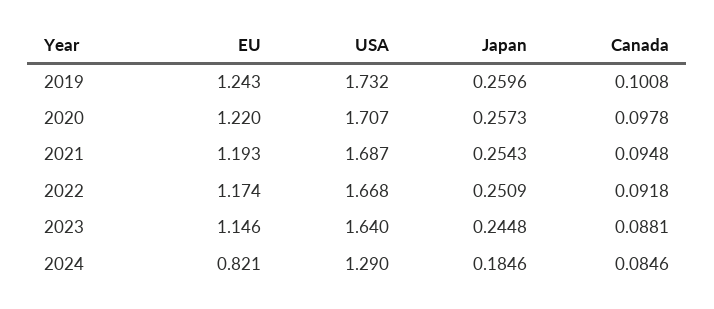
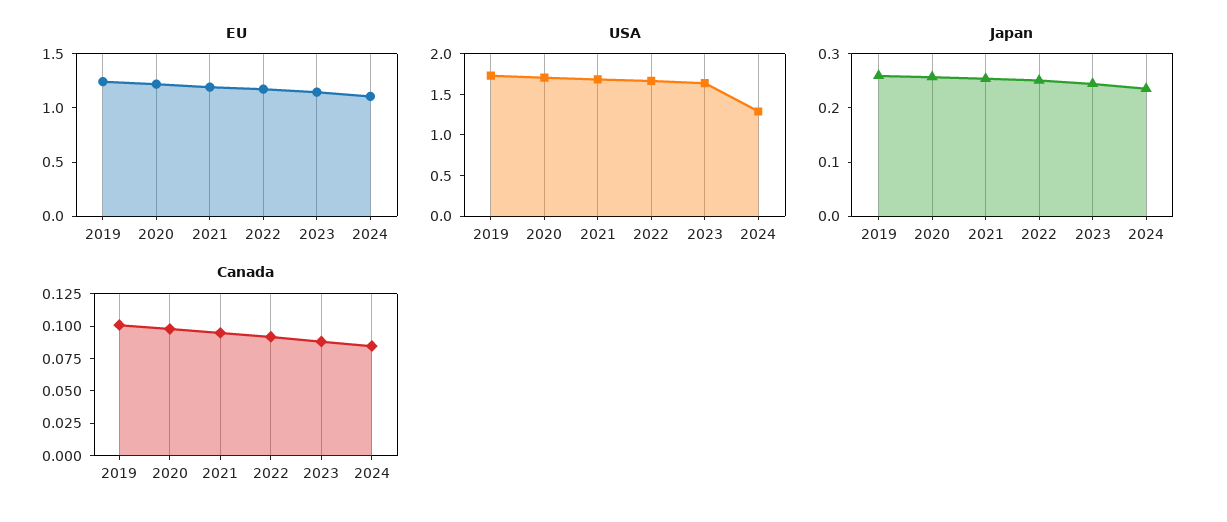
  {
    "EU": {
      "2019": 1.243,
      "2020": 1.22,
      "2021": 1.193,
      "2022": 1.174,
      "2023": 1.146,
-     "2024": 0.821
+     "2024": 1.1
    },
    "USA": {
      "2019": 1.732,
      "2020": 1.707,
      "2021": 1.687,
      "2022": 1.668,
      "2023": 1.64,
      "2024": 1.29
    },
    "Japan": {
      "2019": 0.2596,
      "2020": 0.2573,
      "2021": 0.2543,
      "2022": 0.2509,
      "2023": 0.2448,
-     "2024": 0.1846
+     "2024": 0.24
    },
    "Canada": {
      "2019": 0.1008,
      "2020": 0.0978,
      "2021": 0.0948,
      "2022": 0.0918,
      "2023": 0.0881,
      "2024": 0.0846
    }
  }

